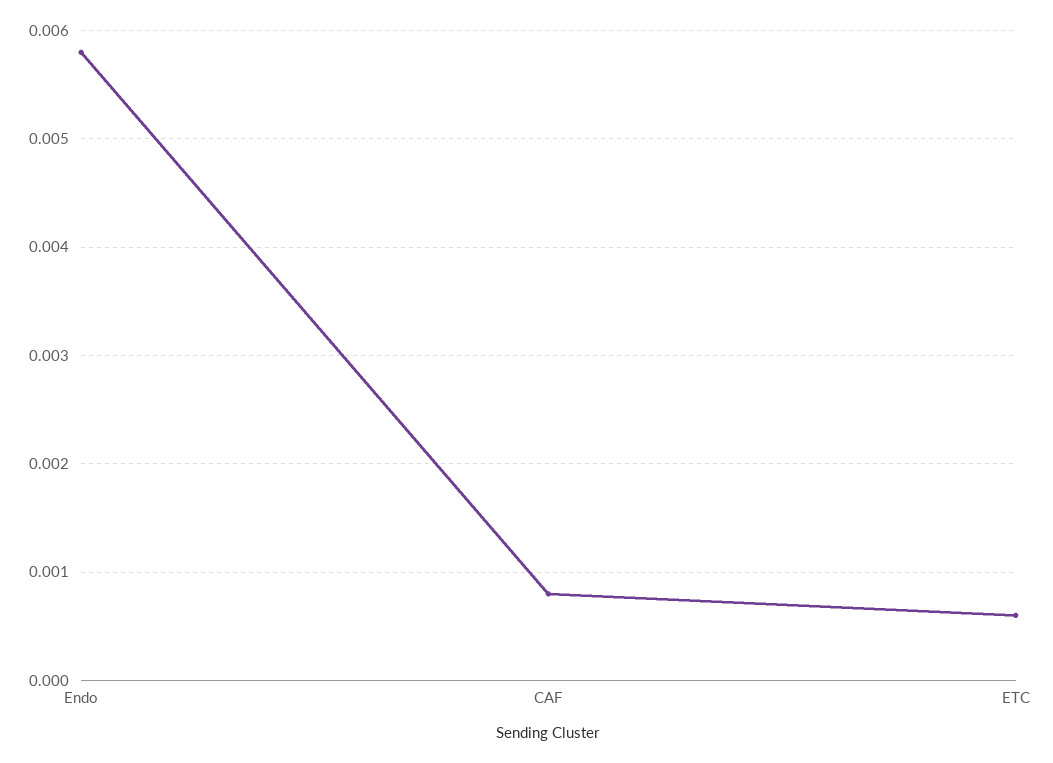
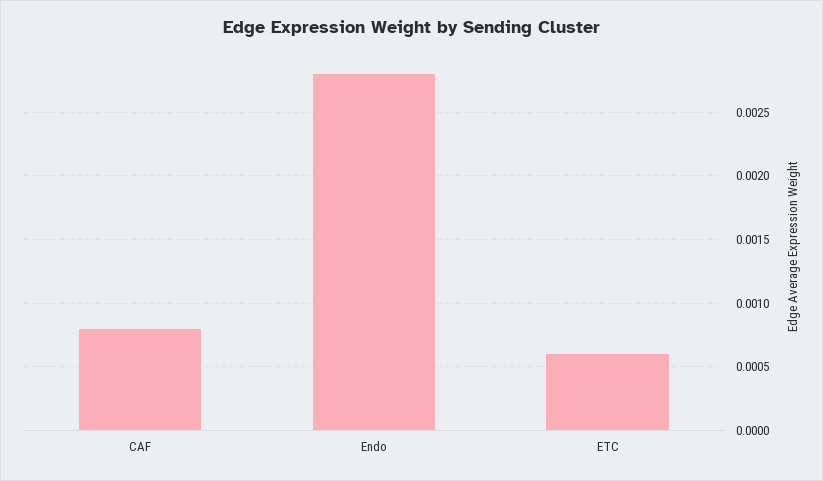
  {
-   "Endo": 0.0058,
+   "Endo": 0.0028,
    "CAF": 0.0008,
    "ETC": 0.0006
  }

